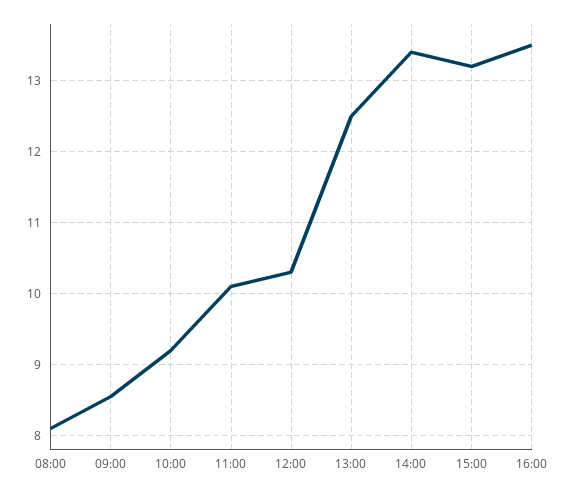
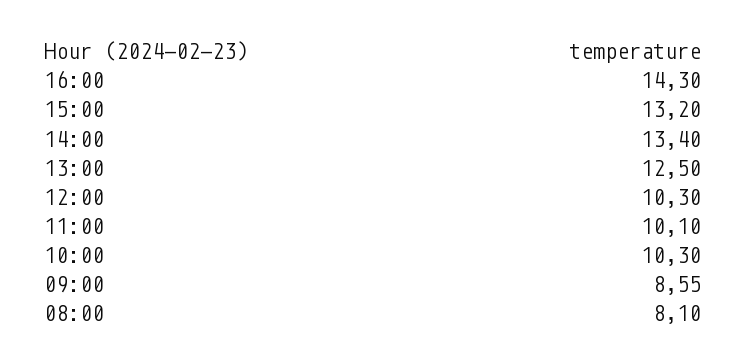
  {
    "08:00": 8.1,
    "09:00": 8.55,
-   "10:00": 9.2,
+   "10:00": 10.3,
    "11:00": 10.1,
    "12:00": 10.3,
    "13:00": 12.5,
    "14:00": 13.4,
    "15:00": 13.2,
-   "16:00": 13.5
+   "16:00": 14.3
  }

